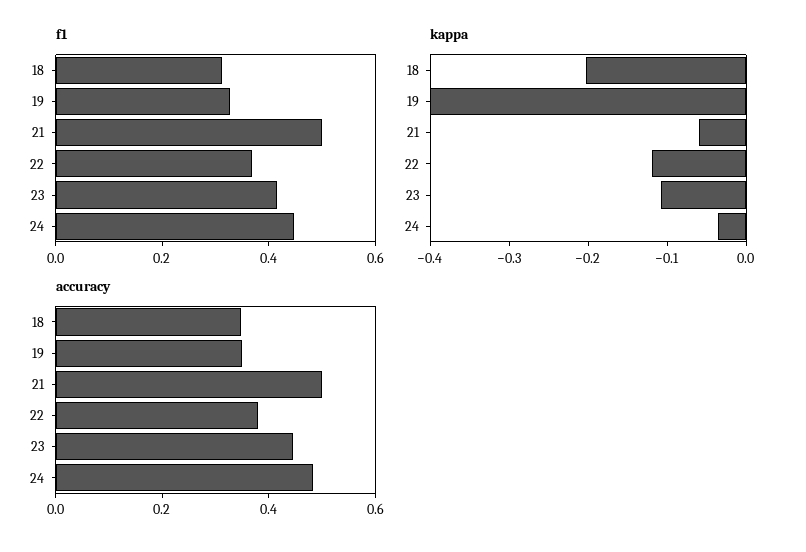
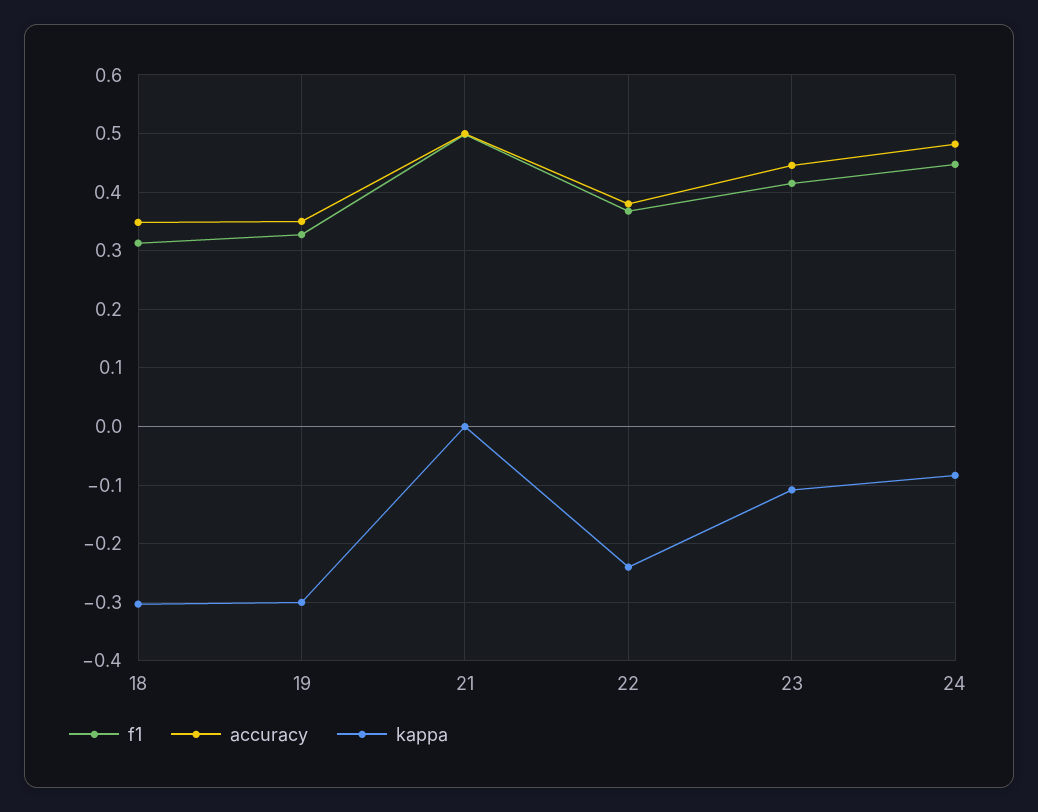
  {
    "f1": {
      "18": 0.32,
      "19": 0.32,
      "21": 0.5,
      "22": 0.36,
      "23": 0.42,
      "24": 0.44
    },
    "kappa": {
-     "18": -0.2,
+     "18": -0.3,
-     "19": -0.4,
+     "19": -0.3,
-     "21": -0.06,
+     "21": 0,
-     "22": -0.12,
+     "22": -0.24,
      "23": -0.1,
-     "24": -0.04
+     "24": -0.08
    },
    "accuracy": {
      "18": 0.34,
      "19": 0.36,
      "21": 0.5,
      "22": 0.38,
      "23": 0.44,
      "24": 0.48
    }
  }

